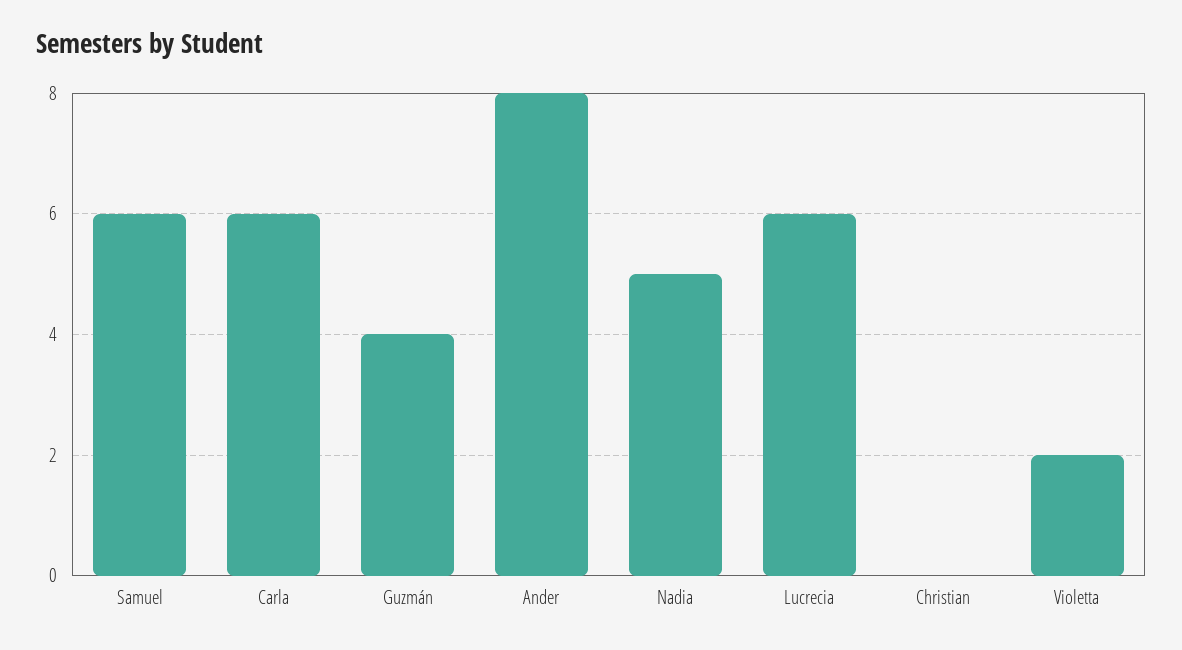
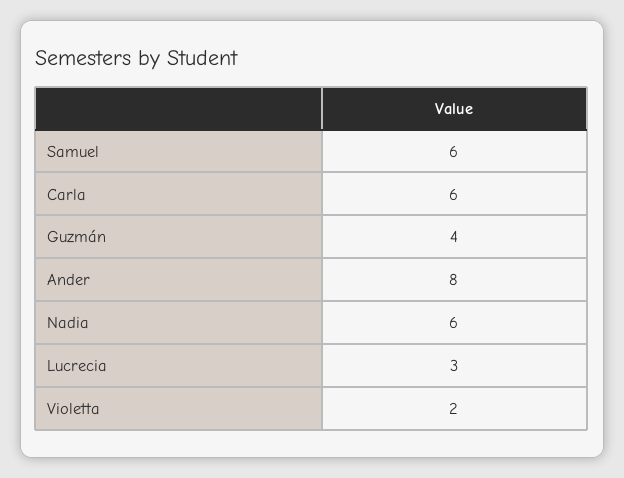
  {
    "Samuel": 6,
    "Carla": 6,
    "Guzmán": 4,
    "Ander": 8,
-   "Nadia": 5,
+   "Nadia": 6,
-   "Lucrecia": 6,
+   "Lucrecia": 3,
-   "Christian": 0,
    "Violetta": 2
  }

